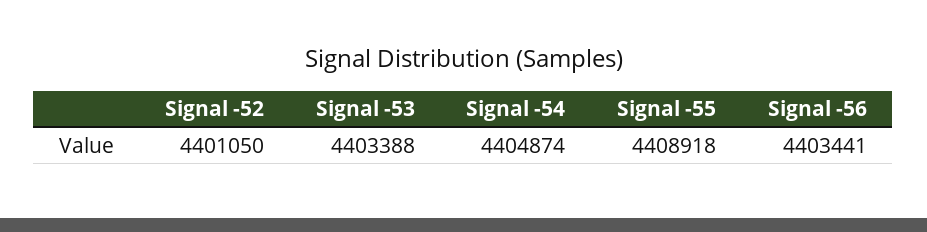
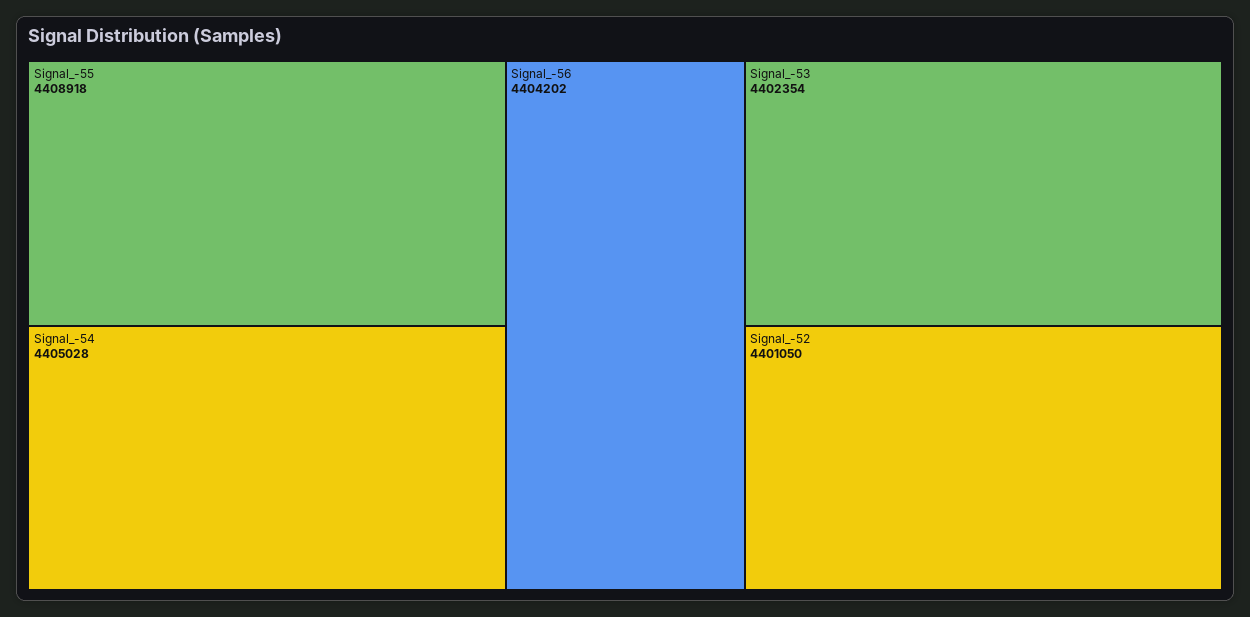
  {
    "Signal -52": 4401050,
-   "Signal -53": 4403388,
+   "Signal -53": 4402354,
-   "Signal -54": 4404874,
+   "Signal -54": 4405028,
    "Signal -55": 4408918,
-   "Signal -56": 4403441
+   "Signal -56": 4404202
  }

